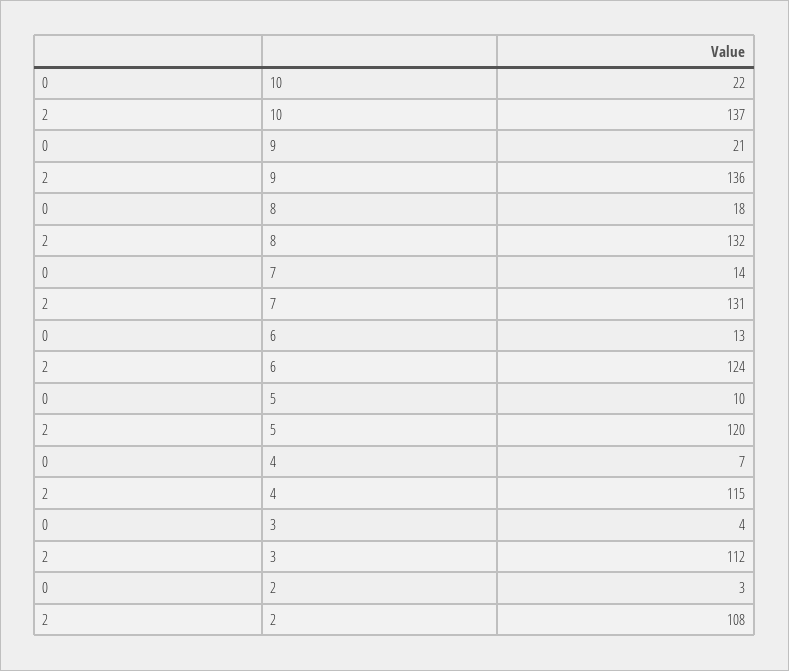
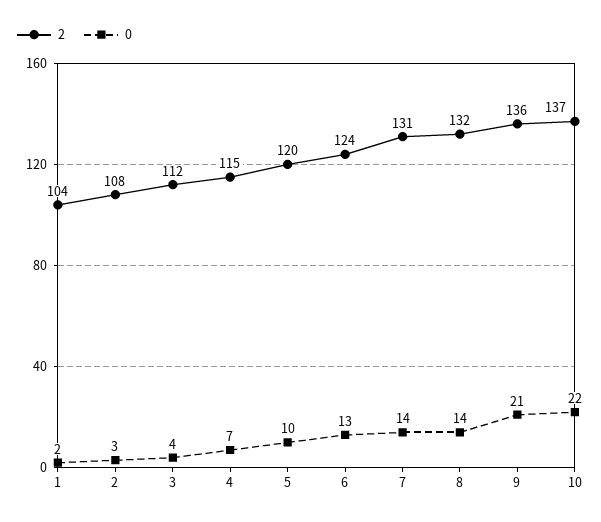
  {
    "0": {
      "10": 22,
      "9": 21,
-     "8": 18,
+     "8": 14,
      "7": 14,
      "6": 13,
      "5": 10,
      "4": 7,
      "3": 4,
-     "2": 3
+     "2": 3,
+     "1": 2
    },
    "2": {
      "10": 137,
      "9": 136,
      "8": 132,
      "7": 131,
      "6": 124,
      "5": 120,
      "4": 115,
      "3": 112,
-     "2": 108
+     "2": 108,
+     "1": 104
    }
  }

